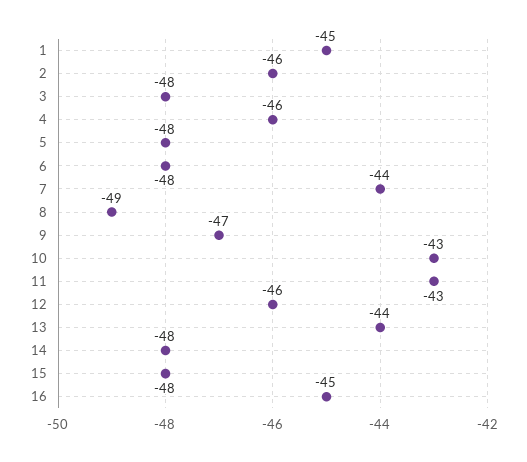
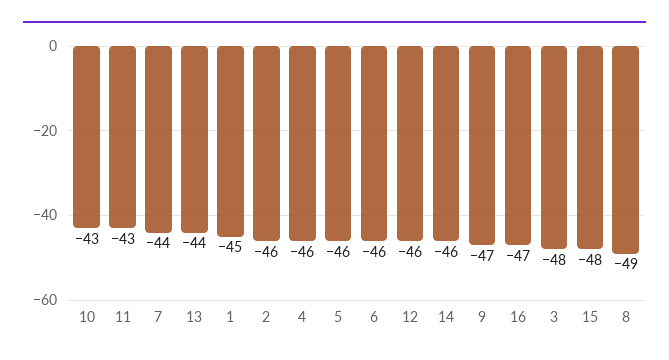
  {
    "1": -45,
    "2": -46,
    "3": -48,
    "4": -46,
-   "5": -48,
+   "5": -46,
-   "6": -48,
+   "6": -46,
    "7": -44,
    "8": -49,
    "9": -47,
    "10": -43,
    "11": -43,
    "12": -46,
    "13": -44,
-   "14": -48,
+   "14": -46,
    "15": -48,
-   "16": -45
+   "16": -47
  }

